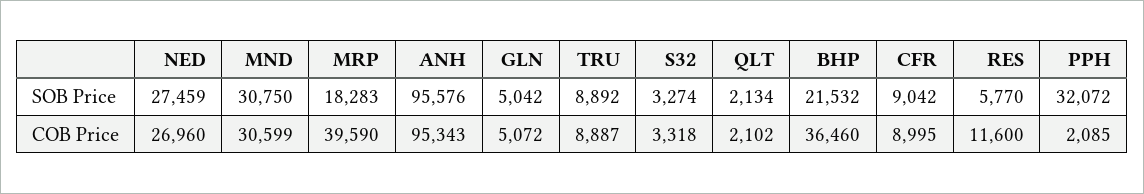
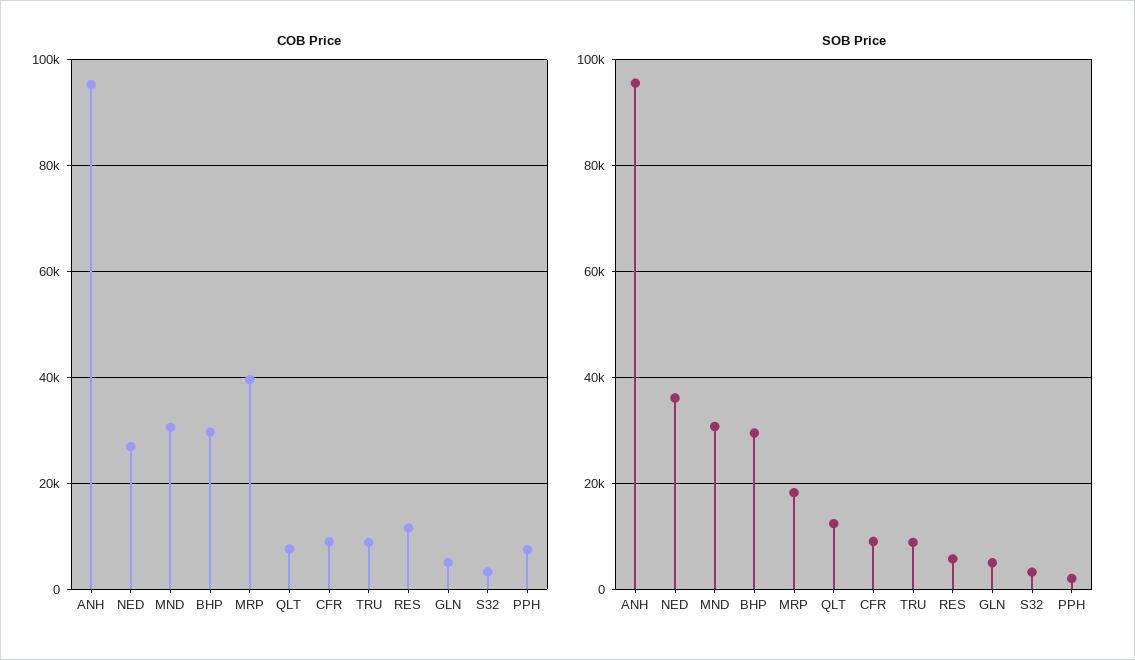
  {
    "SOB Price": {
-     "NED": 27459,
+     "NED": 36000,
      "MND": 30750,
      "MRP": 18283,
      "ANH": 95576,
      "GLN": 5042,
      "TRU": 8892,
      "S32": 3274,
-     "QLT": 2134,
+     "QLT": 12000,
-     "BHP": 21532,
+     "BHP": 30000,
      "CFR": 9042,
      "RES": 5770,
-     "PPH": 32072
+     "PPH": 2000
    },
    "COB Price": {
      "NED": 26960,
      "MND": 30599,
      "MRP": 39590,
      "ANH": 95343,
      "GLN": 5072,
      "TRU": 8887,
      "S32": 3318,
-     "QLT": 2102,
+     "QLT": 8000,
-     "BHP": 36460,
+     "BHP": 30000,
      "CFR": 8995,
      "RES": 11600,
-     "PPH": 2085
+     "PPH": 8000
    }
  }

